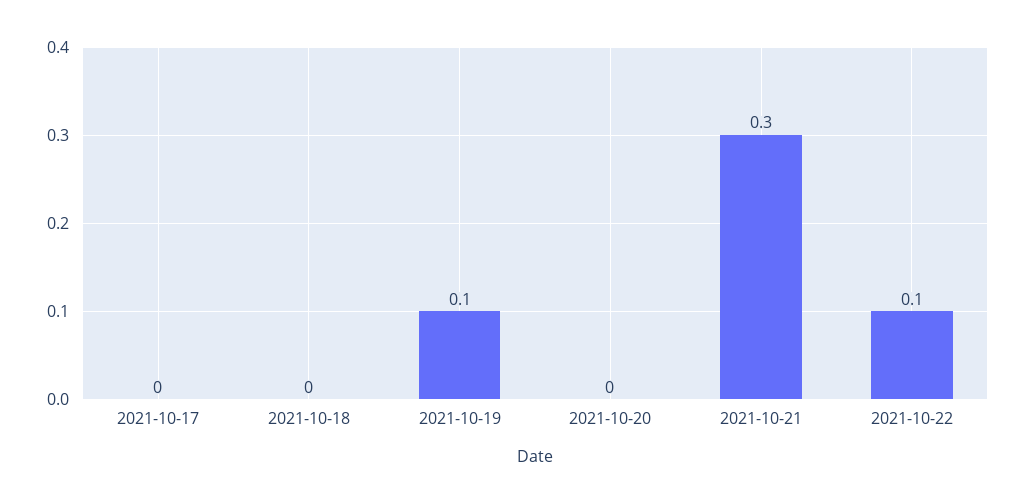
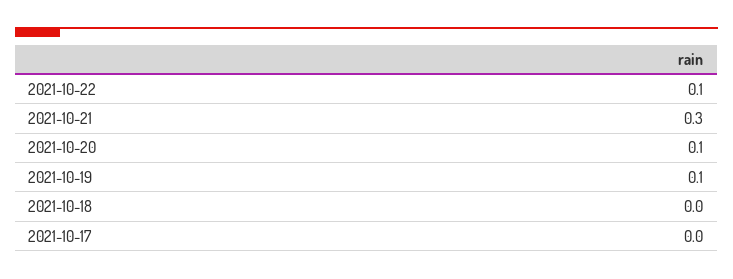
  {
    "2021-10-17": 0,
    "2021-10-18": 0,
    "2021-10-19": 0.1,
-   "2021-10-20": 0,
+   "2021-10-20": 0.1,
    "2021-10-21": 0.3,
    "2021-10-22": 0.1
  }

